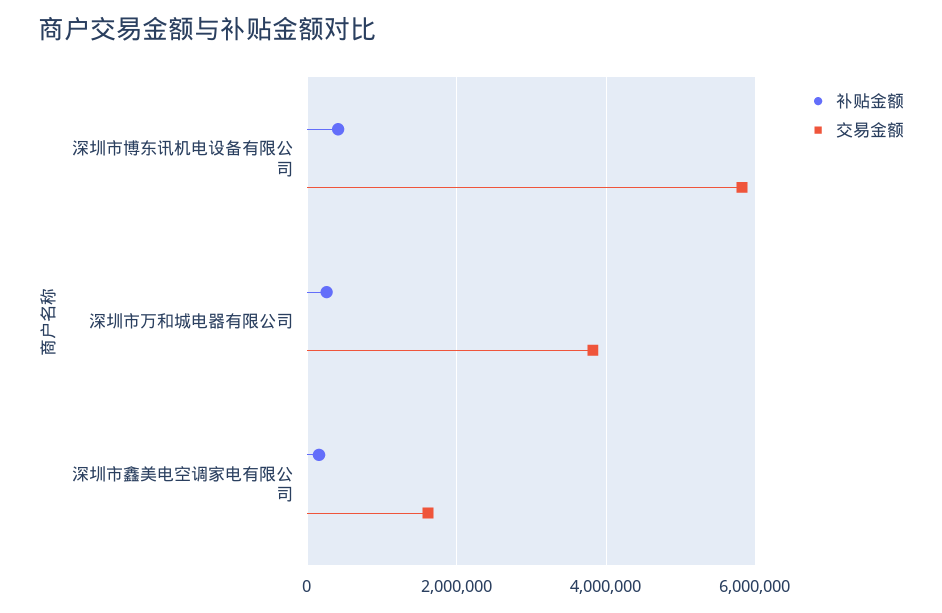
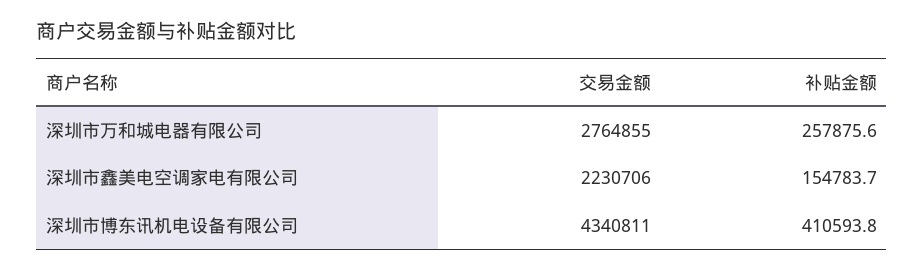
  {
    "补贴金额": {
      "深圳市博东讯机电设备有限公司": 410593.8,
      "深圳市万和城电器有限公司": 257875.6,
      "深圳市鑫美电空调家电有限公司": 154783.7
    },
    "交易金额": {
-     "深圳市博东讯机电设备有限公司": 5800000,
+     "深圳市博东讯机电设备有限公司": 4340811,
-     "深圳市万和城电器有限公司": 3800000,
+     "深圳市万和城电器有限公司": 2764855,
-     "深圳市鑫美电空调家电有限公司": 1600000
+     "深圳市鑫美电空调家电有限公司": 2230706
    }
  }

